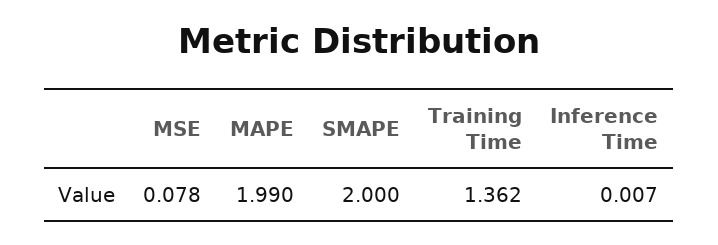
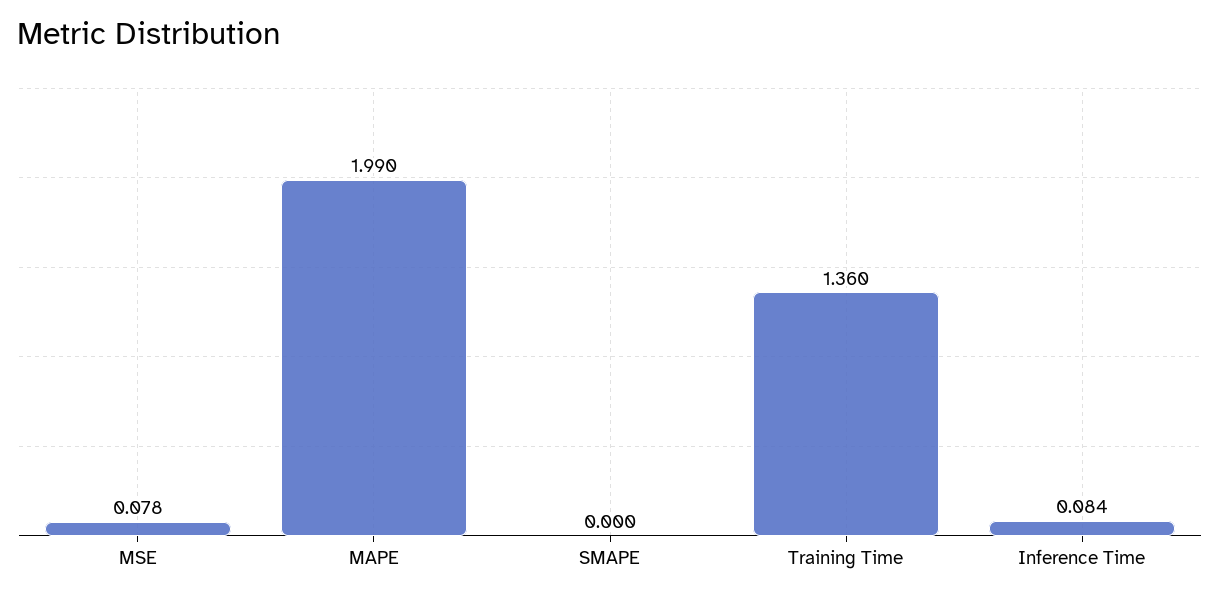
  {
    "MSE": 0.078,
    "MAPE": 1.99,
-   "SMAPE": 2,
+   "SMAPE": 0,
-   "Training Time": 1.362,
+   "Training Time": 1.36,
-   "Inference Time": 0.007
+   "Inference Time": 0.084
  }

